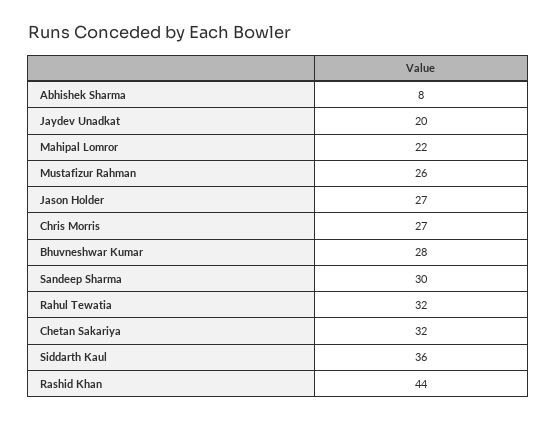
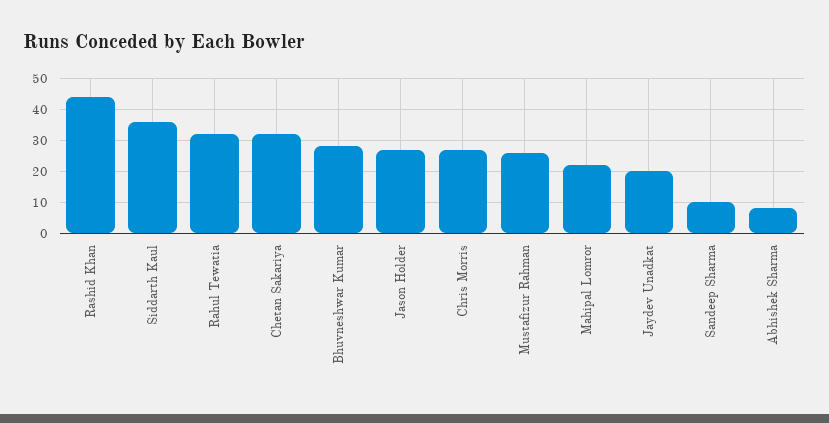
  {
    "Abhishek Sharma": 8,
    "Jaydev Unadkat": 20,
    "Mahipal Lomror": 22,
    "Mustafizur Rahman": 26,
    "Jason Holder": 27,
    "Chris Morris": 27,
    "Bhuvneshwar Kumar": 28,
-   "Sandeep Sharma": 30,
+   "Sandeep Sharma": 10,
    "Rahul Tewatia": 32,
    "Chetan Sakariya": 32,
    "Siddarth Kaul": 36,
    "Rashid Khan": 44
  }

